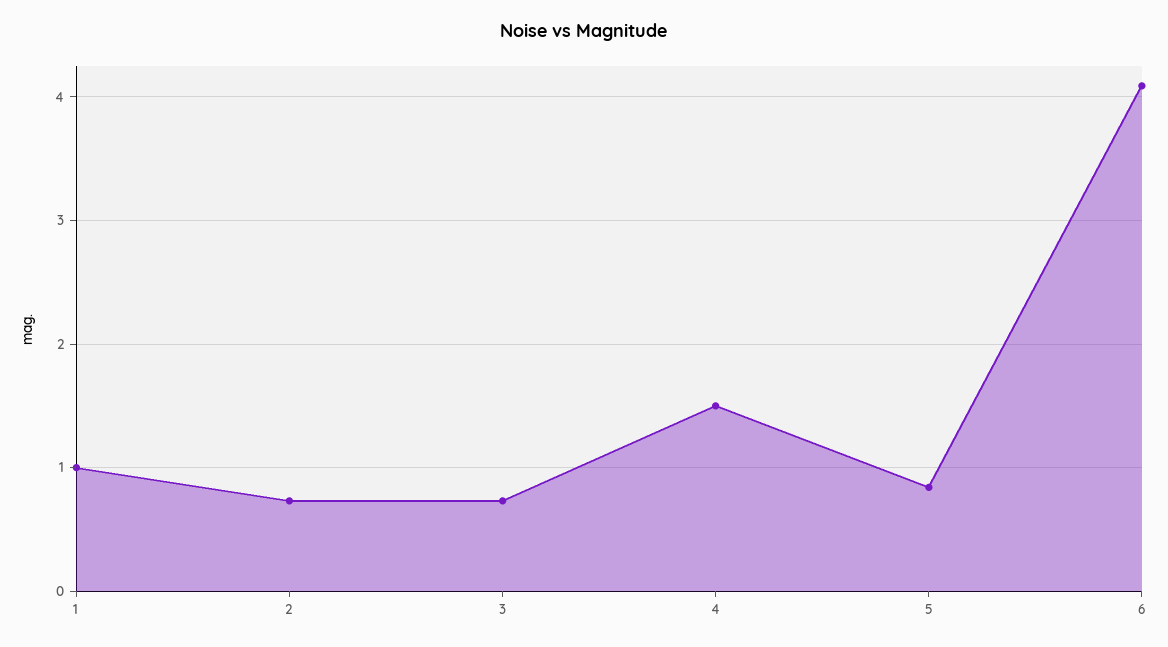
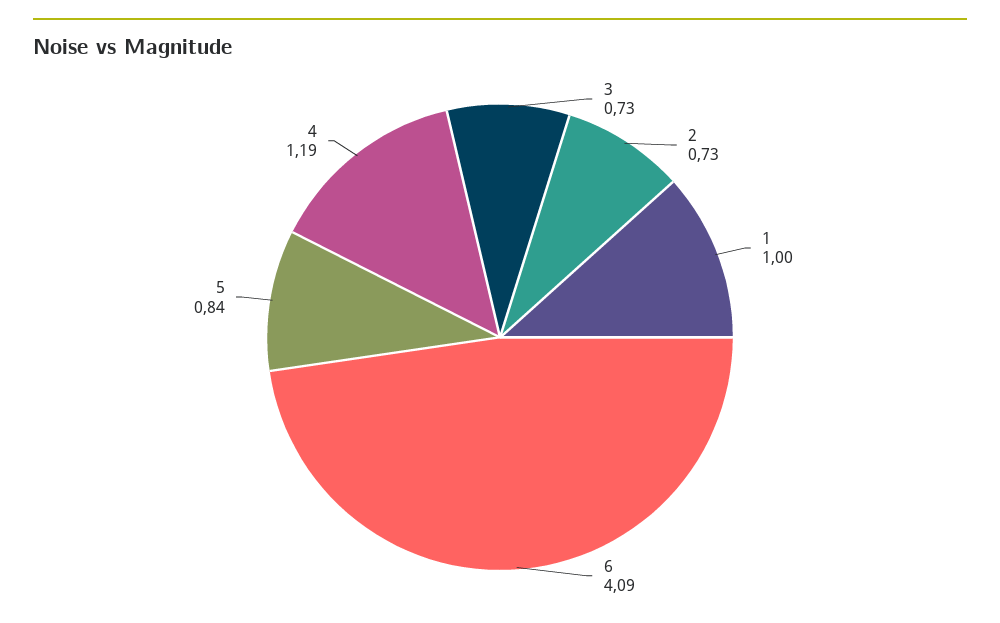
  {
    "1": 1,
    "2": 0.73,
    "3": 0.73,
-   "4": 1.5,
+   "4": 1.19,
    "5": 0.84,
    "6": 4.09
  }

